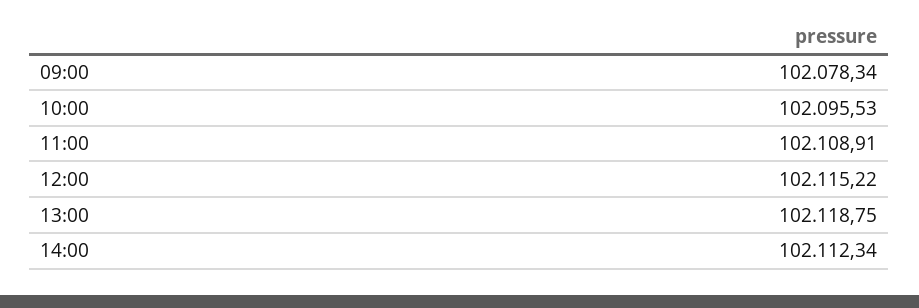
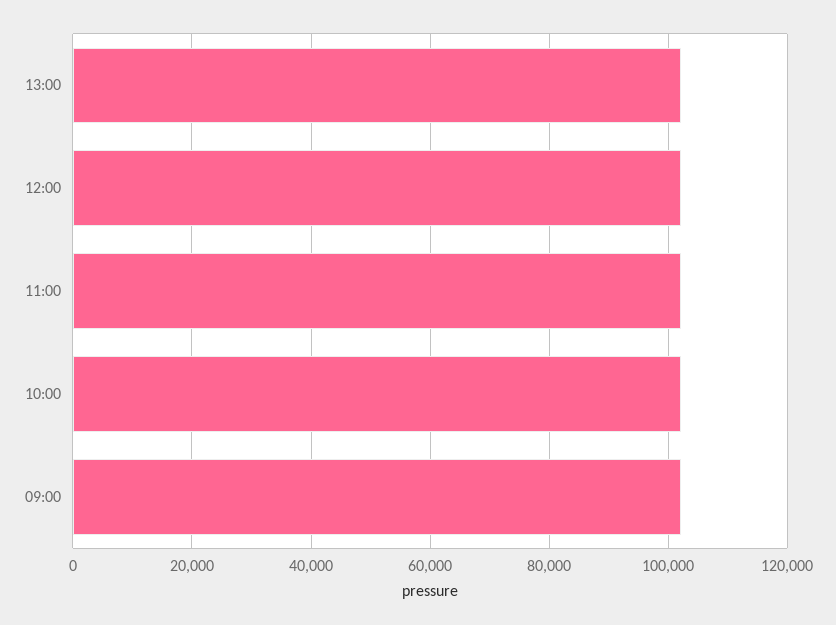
  {
    "09:00": 102078.34,
    "10:00": 102095.53,
    "11:00": 102108.91,
    "12:00": 102115.22,
-   "13:00": 102118.75,
+   "13:00": 102118.75
-   "14:00": 102112.34
  }

